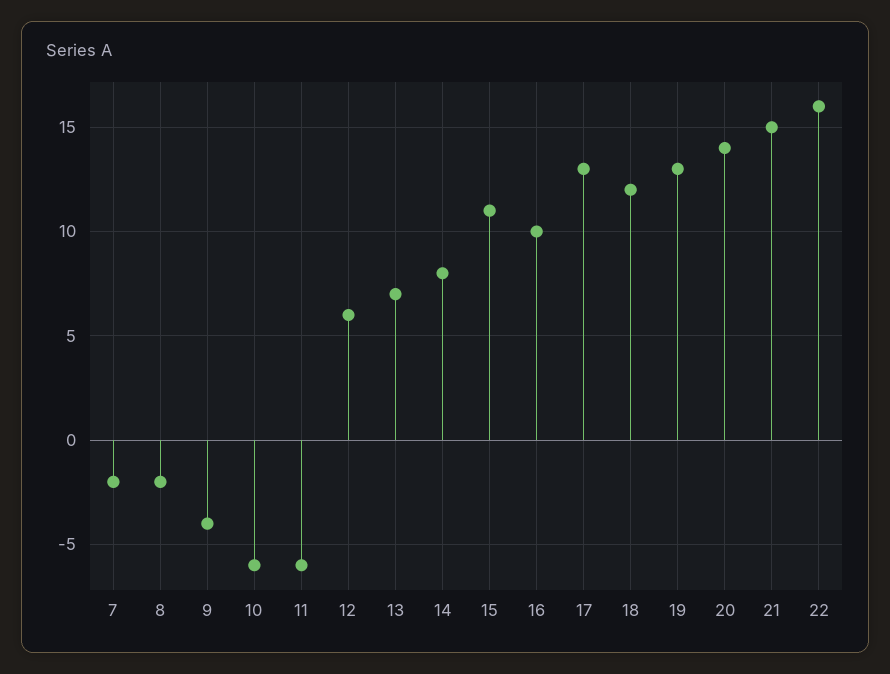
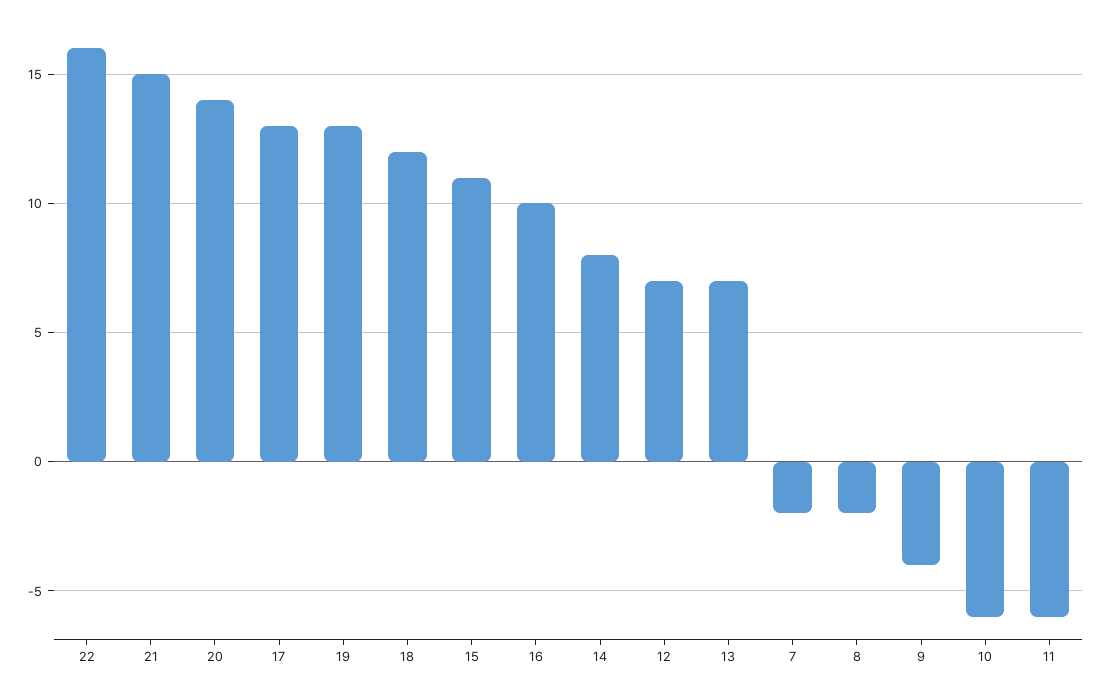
  {
    "7": -2,
    "8": -2,
    "9": -4,
    "10": -6,
    "11": -6,
-   "12": 6,
+   "12": 7,
    "13": 7,
    "14": 8,
    "15": 11,
    "16": 10,
    "17": 13,
    "18": 12,
    "19": 13,
    "20": 14,
    "21": 15,
    "22": 16
  }

